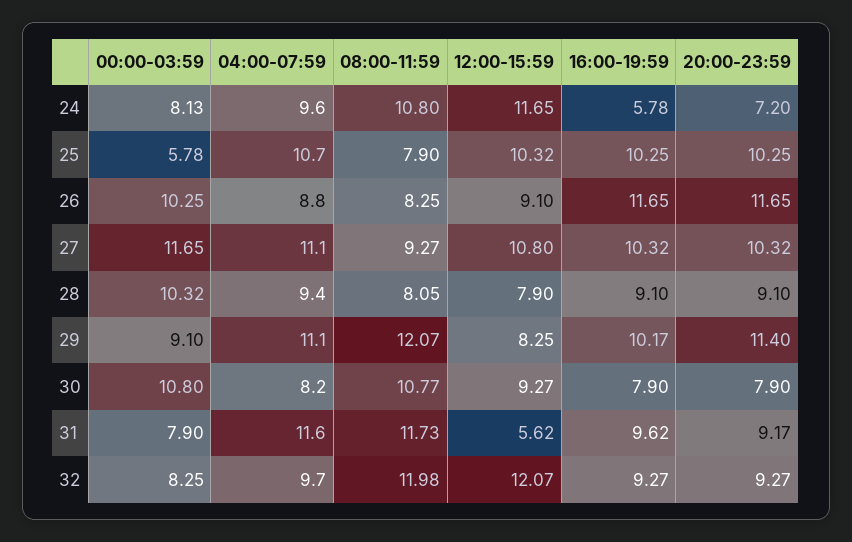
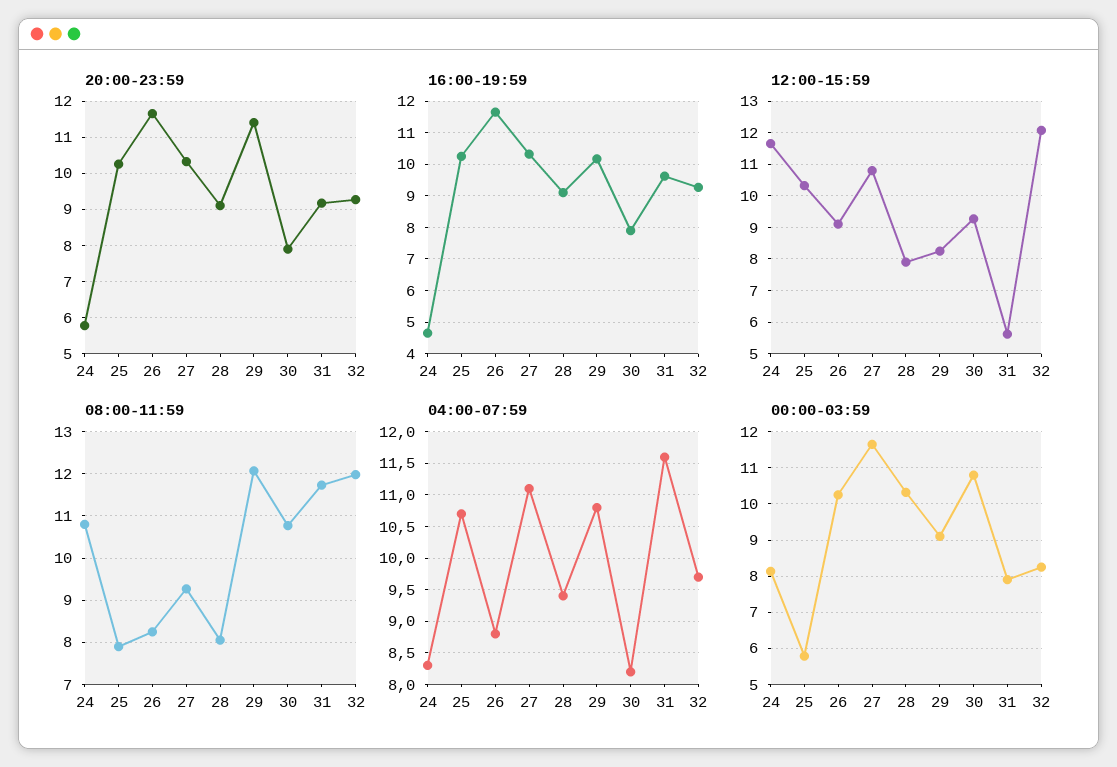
  {
    "00:00-03:59": {
      "24": 8.13,
      "25": 5.78,
      "26": 10.25,
      "27": 11.65,
      "28": 10.32,
      "29": 9.1,
      "30": 10.8,
      "31": 7.9,
      "32": 8.25
    },
    "04:00-07:59": {
-     "24": 9.6,
+     "24": 8.3,
      "25": 10.7,
      "26": 8.8,
      "27": 11.1,
      "28": 9.4,
-     "29": 11.1,
+     "29": 10.8,
      "30": 8.2,
      "31": 11.6,
      "32": 9.7
    },
    "08:00-11:59": {
      "24": 10.8,
      "25": 7.9,
      "26": 8.25,
      "27": 9.27,
      "28": 8.05,
      "29": 12.07,
      "30": 10.77,
      "31": 11.73,
      "32": 11.98
    },
    "12:00-15:59": {
      "24": 11.65,
      "25": 10.32,
      "26": 9.1,
      "27": 10.8,
      "28": 7.9,
      "29": 8.25,
      "30": 9.27,
      "31": 5.62,
      "32": 12.07
    },
    "16:00-19:59": {
-     "24": 5.78,
+     "24": 4.6,
      "25": 10.25,
      "26": 11.65,
      "27": 10.32,
      "28": 9.1,
      "29": 10.17,
      "30": 7.9,
      "31": 9.62,
      "32": 9.27
    },
    "20:00-23:59": {
-     "24": 7.2,
+     "24": 5.8,
      "25": 10.25,
      "26": 11.65,
      "27": 10.32,
      "28": 9.1,
      "29": 11.4,
      "30": 7.9,
      "31": 9.17,
      "32": 9.27
    }
  }

